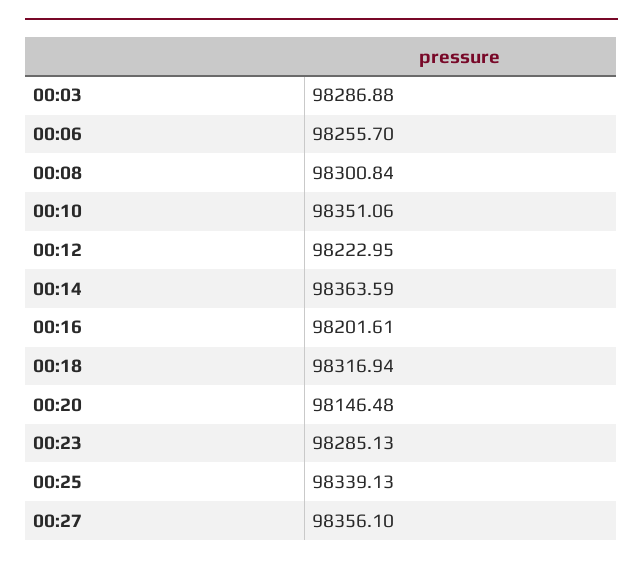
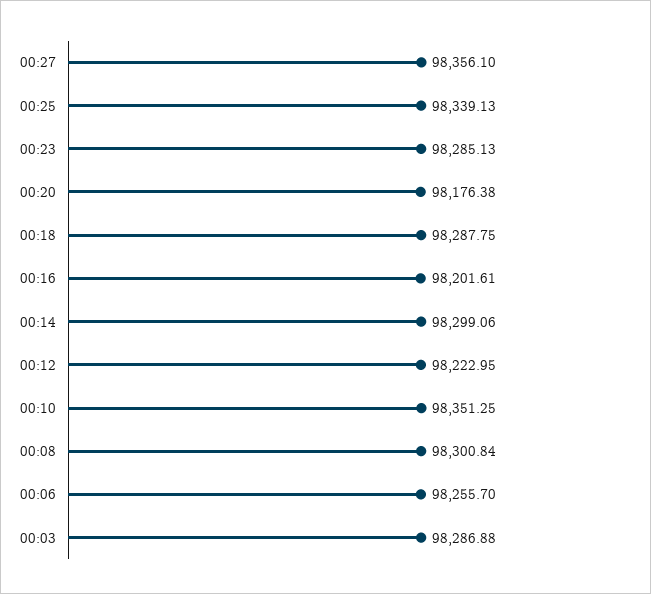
  {
    "00:03": 98286.88,
    "00:06": 98255.7,
    "00:08": 98300.84,
-   "00:10": 98351.06,
+   "00:10": 98351.25,
    "00:12": 98222.95,
-   "00:14": 98363.59,
+   "00:14": 98299.06,
    "00:16": 98201.61,
-   "00:18": 98316.94,
+   "00:18": 98287.75,
-   "00:20": 98146.48,
+   "00:20": 98176.38,
    "00:23": 98285.13,
    "00:25": 98339.13,
    "00:27": 98356.1
  }

